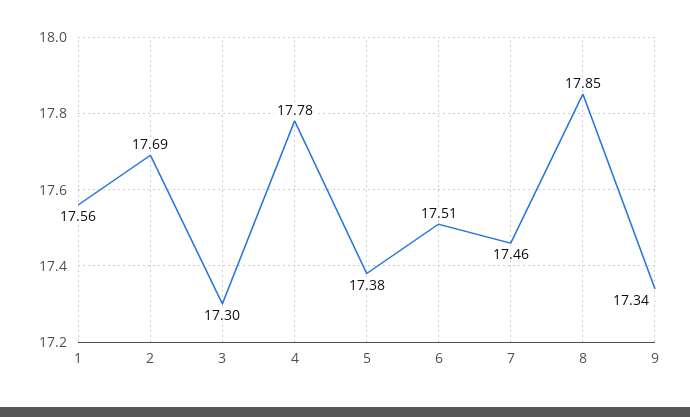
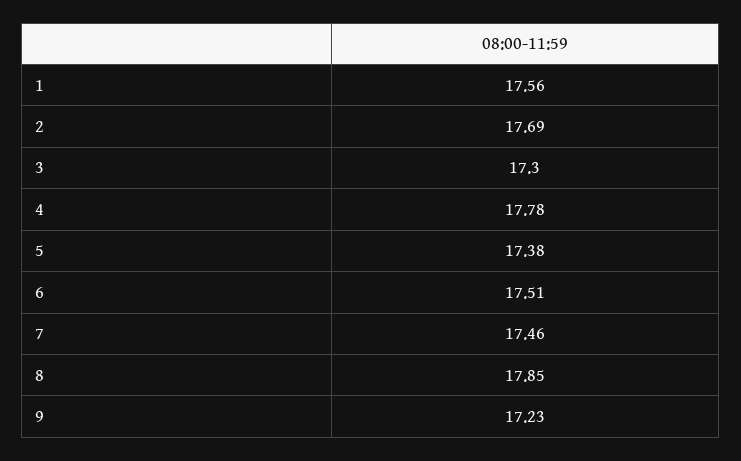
  {
    "1": 17.56,
    "2": 17.69,
    "3": 17.3,
    "4": 17.78,
    "5": 17.38,
    "6": 17.51,
    "7": 17.46,
    "8": 17.85,
-   "9": 17.34
+   "9": 17.23
  }

